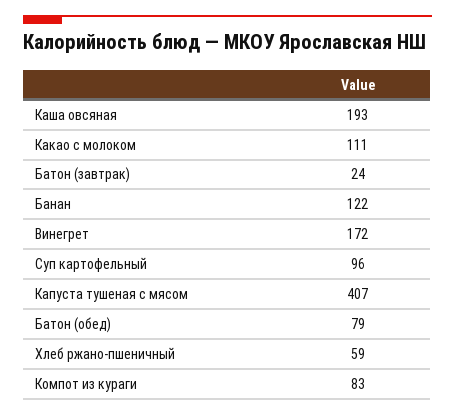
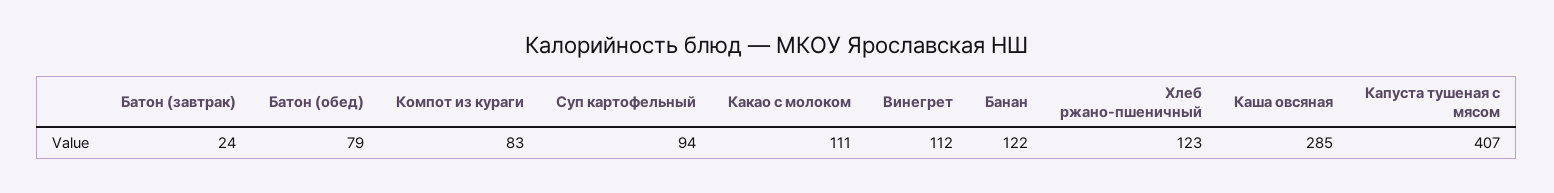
  {
-   "Каша овсяная": 193,
+   "Каша овсяная": 285,
    "Какао с молоком": 111,
    "Батон (завтрак)": 24,
    "Банан": 122,
-   "Винегрет": 172,
+   "Винегрет": 112,
-   "Суп картофельный": 96,
+   "Суп картофельный": 94,
    "Капуста тушеная с мясом": 407,
    "Батон (обед)": 79,
-   "Хлеб ржано-пшеничный": 59,
+   "Хлеб ржано-пшеничный": 123,
    "Компот из кураги": 83
  }

